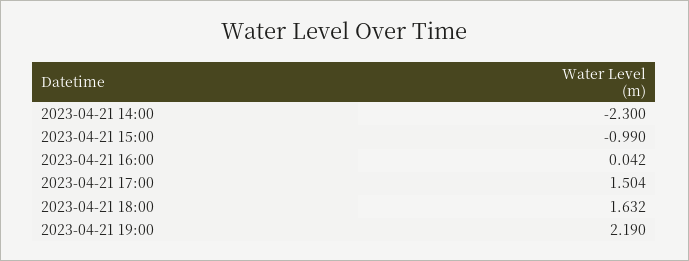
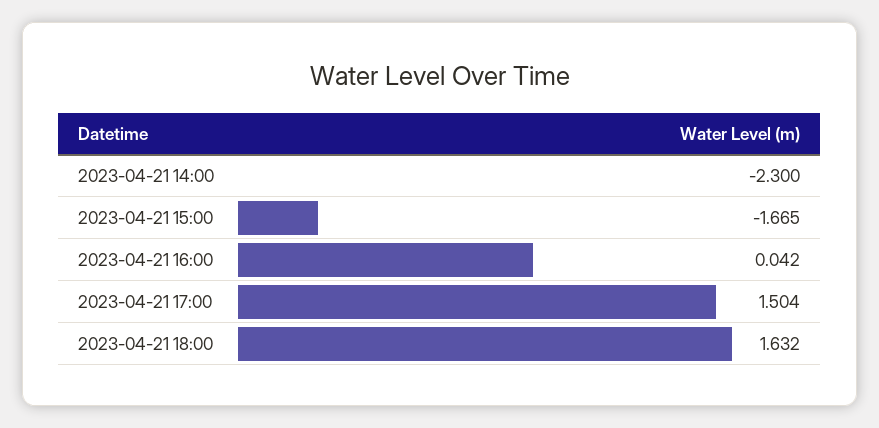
  {
    "2023-04-21 14:00": -2.3,
-   "2023-04-21 15:00": -0.99,
+   "2023-04-21 15:00": -1.665,
    "2023-04-21 16:00": 0.042,
    "2023-04-21 17:00": 1.504,
-   "2023-04-21 18:00": 1.632,
+   "2023-04-21 18:00": 1.632
-   "2023-04-21 19:00": 2.19
  }

